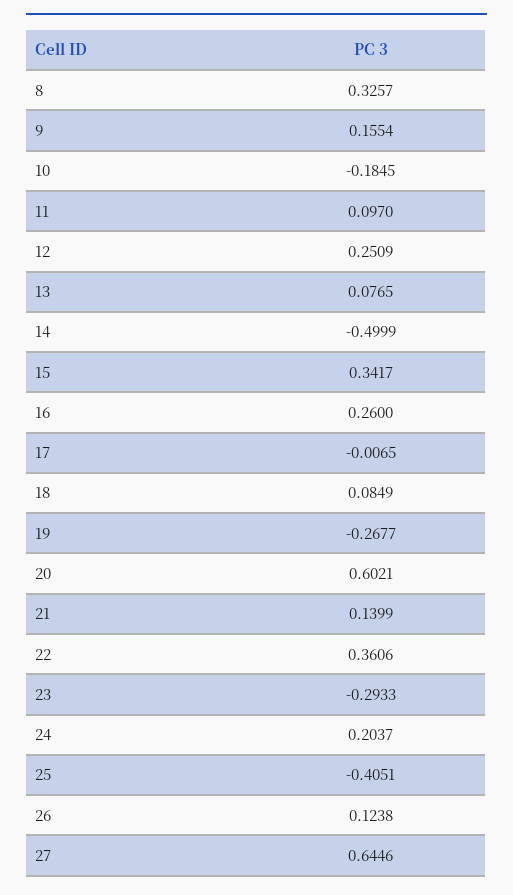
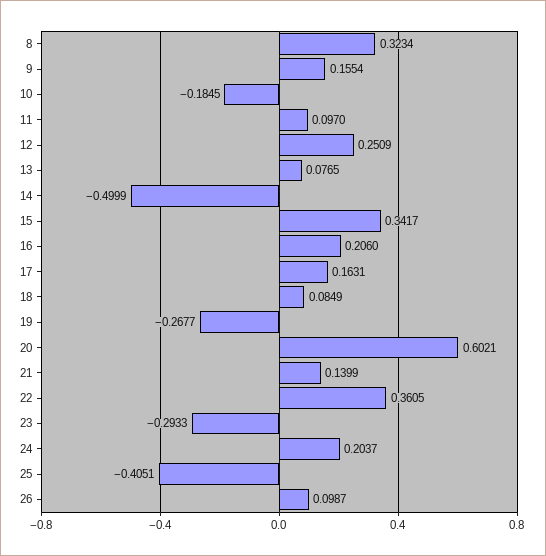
  {
-   "8": 0.3257,
+   "8": 0.3234,
    "9": 0.1554,
    "10": -0.1845,
    "11": 0.097,
    "12": 0.2509,
    "13": 0.0765,
    "14": -0.4999,
    "15": 0.3417,
-   "16": 0.26,
+   "16": 0.206,
-   "17": -0.0065,
+   "17": 0.1631,
    "18": 0.0849,
    "19": -0.2677,
    "20": 0.6021,
    "21": 0.1399,
-   "22": 0.3606,
+   "22": 0.3605,
    "23": -0.2933,
    "24": 0.2037,
    "25": -0.4051,
-   "26": 0.1238,
+   "26": 0.0987
-   "27": 0.6446
  }

